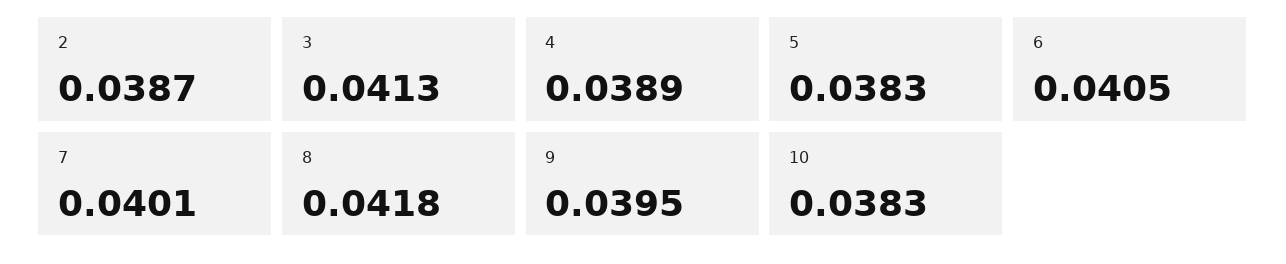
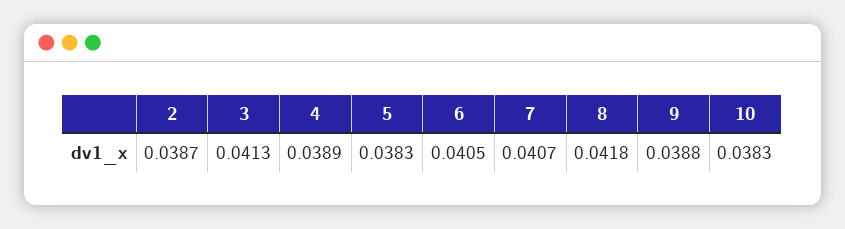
  {
    "2": 0.0387,
    "3": 0.0413,
    "4": 0.0389,
    "5": 0.0383,
    "6": 0.0405,
-   "7": 0.0401,
+   "7": 0.0407,
    "8": 0.0418,
-   "9": 0.0395,
+   "9": 0.0388,
    "10": 0.0383
  }

